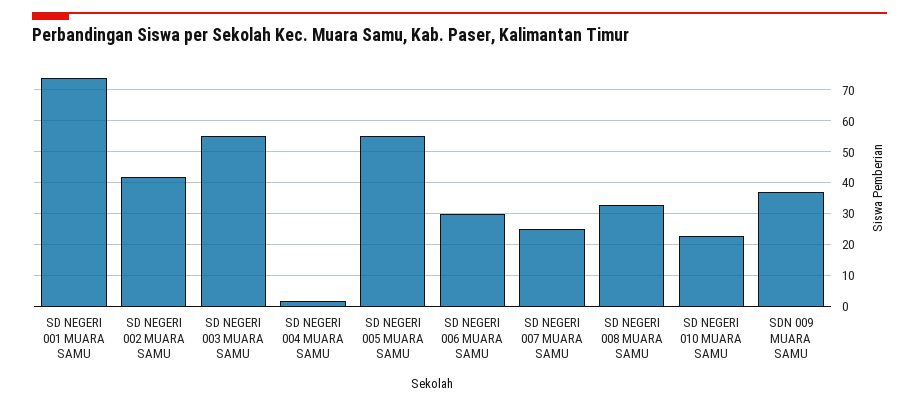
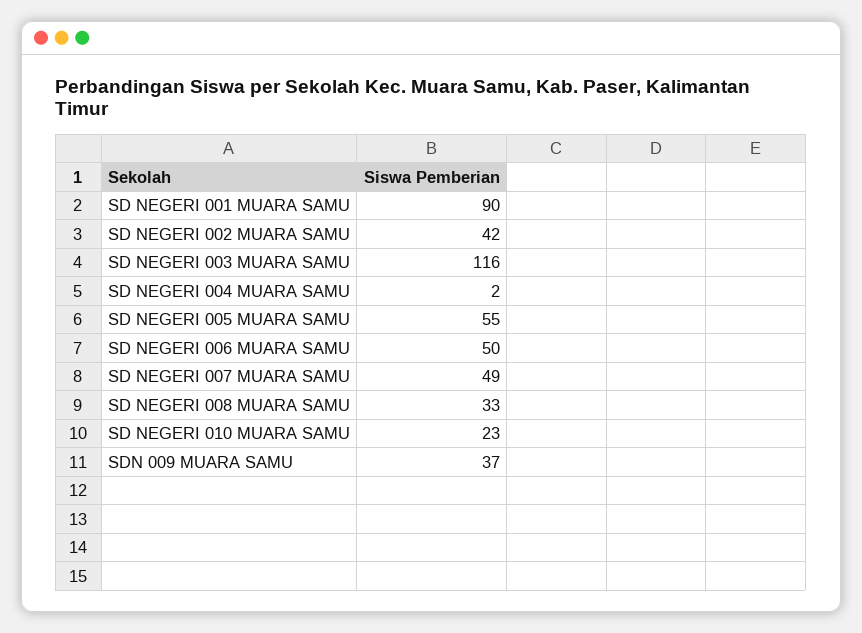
  {
-   "SD NEGERI 001 MUARA SAMU": 75,
+   "SD NEGERI 001 MUARA SAMU": 90,
    "SD NEGERI 002 MUARA SAMU": 42,
-   "SD NEGERI 003 MUARA SAMU": 55,
+   "SD NEGERI 003 MUARA SAMU": 116,
    "SD NEGERI 004 MUARA SAMU": 2,
    "SD NEGERI 005 MUARA SAMU": 55,
-   "SD NEGERI 006 MUARA SAMU": 30,
+   "SD NEGERI 006 MUARA SAMU": 50,
-   "SD NEGERI 007 MUARA SAMU": 25,
+   "SD NEGERI 007 MUARA SAMU": 49,
    "SD NEGERI 008 MUARA SAMU": 33,
    "SD NEGERI 010 MUARA SAMU": 23,
    "SDN 009 MUARA SAMU": 37
  }

